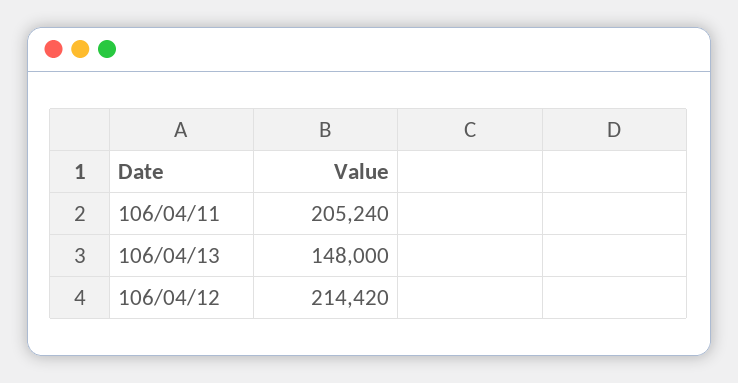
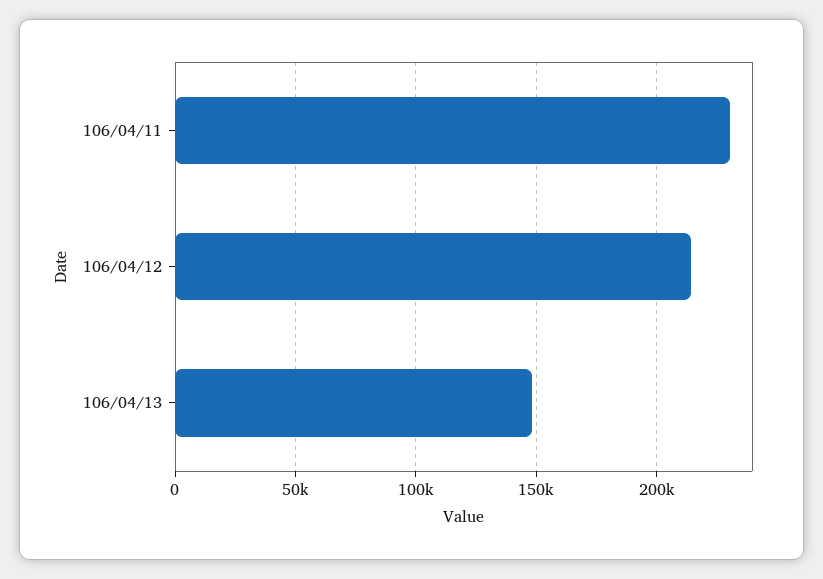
  {
-   "106/04/11": 205240,
+   "106/04/11": 230000,
    "106/04/13": 148000,
    "106/04/12": 214420
  }

